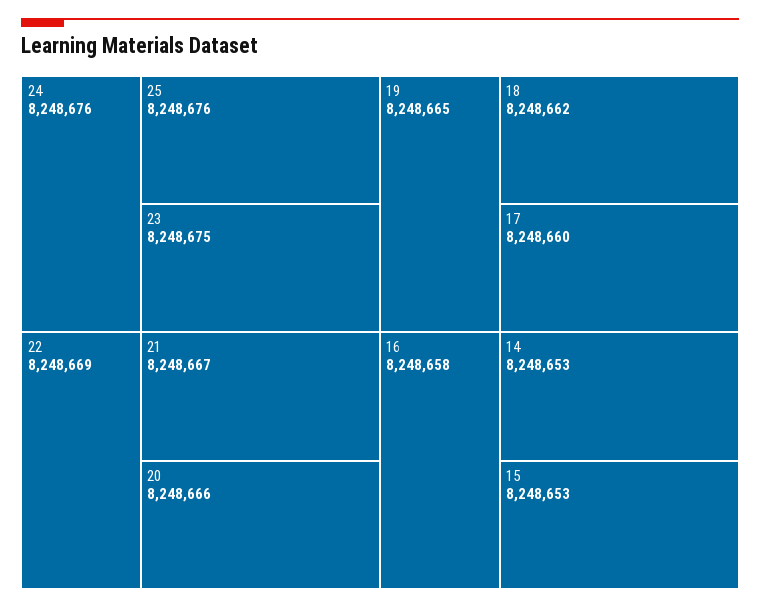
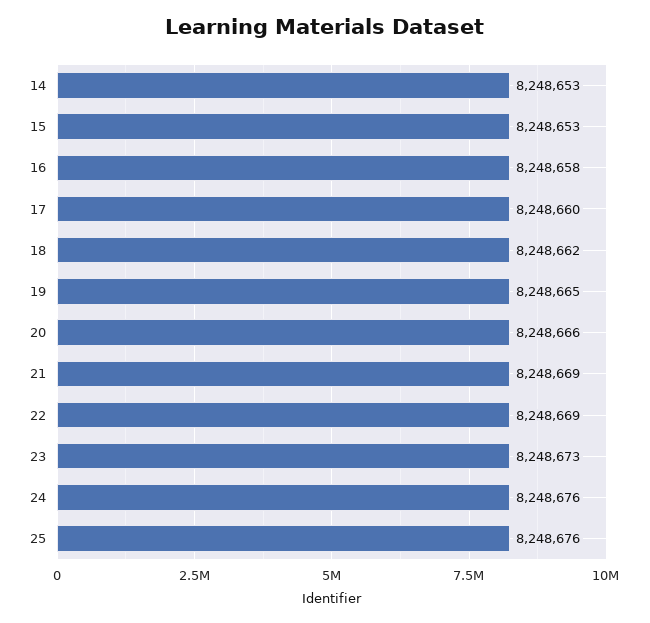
  {
    "24": 8248676,
    "25": 8248676,
-   "23": 8248675,
+   "23": 8248673,
    "22": 8248669,
-   "21": 8248667,
+   "21": 8248669,
    "20": 8248666,
    "19": 8248665,
    "18": 8248662,
    "17": 8248660,
    "16": 8248658,
    "14": 8248653,
    "15": 8248653
  }

